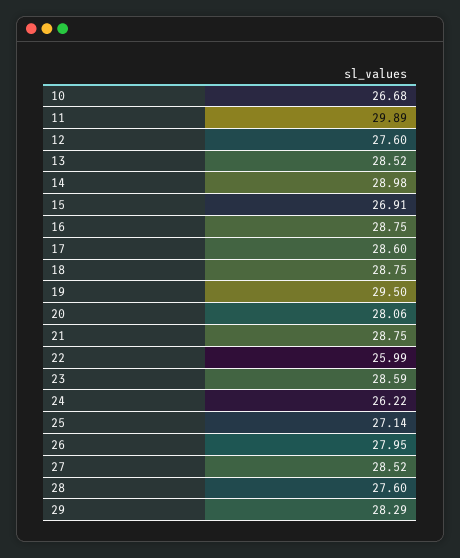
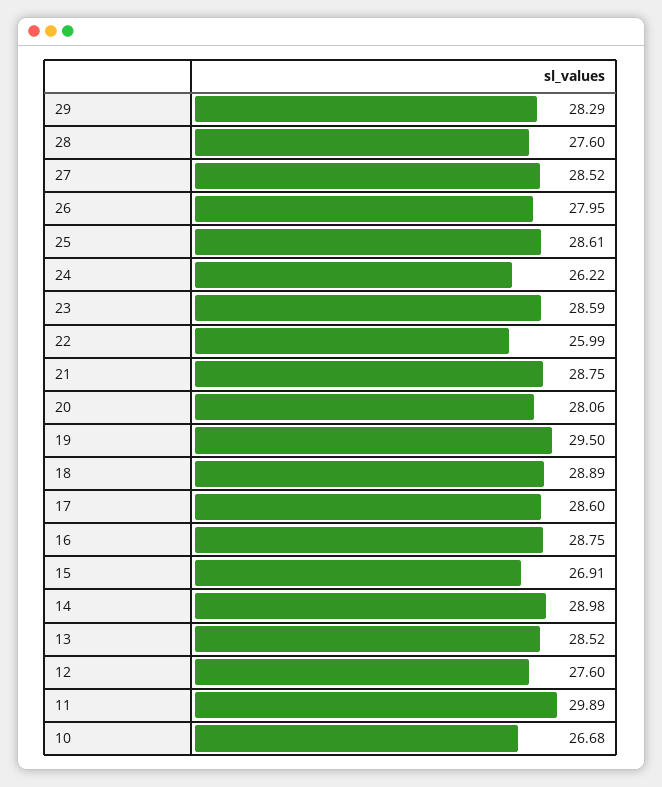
  {
    "10": 26.68,
    "11": 29.89,
    "12": 27.6,
    "13": 28.52,
    "14": 28.98,
    "15": 26.91,
    "16": 28.75,
    "17": 28.6,
-   "18": 28.75,
+   "18": 28.89,
    "19": 29.5,
    "20": 28.06,
    "21": 28.75,
    "22": 25.99,
    "23": 28.59,
    "24": 26.22,
-   "25": 27.14,
+   "25": 28.61,
    "26": 27.95,
    "27": 28.52,
    "28": 27.6,
    "29": 28.29
  }

